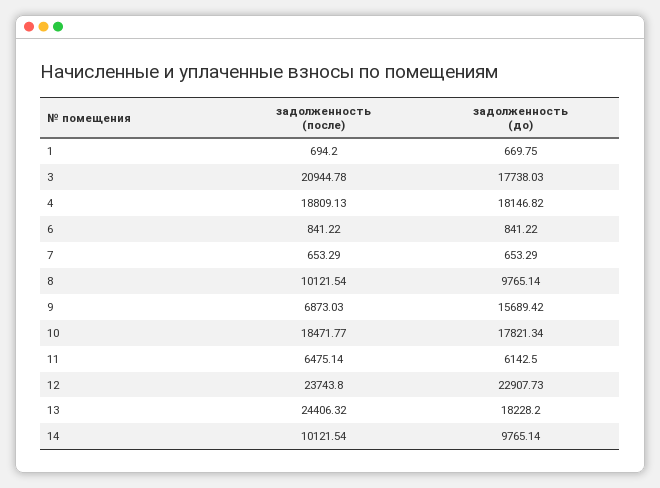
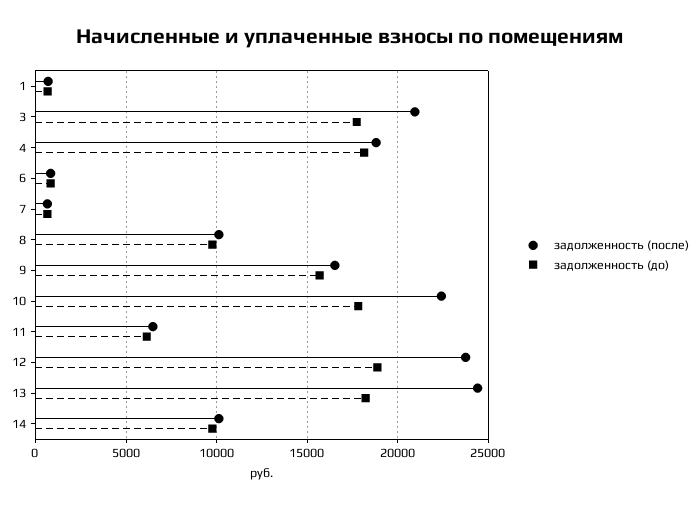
  {
    "задолженность (после)": {
      "1": 694.2,
      "3": 20944.78,
      "4": 18809.13,
      "6": 841.22,
      "7": 653.29,
      "8": 10121.54,
-     "9": 6873.03,
+     "9": 16500,
-     "10": 18471.77,
+     "10": 22500,
      "11": 6475.14,
      "12": 23743.8,
      "13": 24406.32,
      "14": 10121.54
    },
    "задолженность (до)": {
      "1": 669.75,
      "3": 17738.03,
      "4": 18146.82,
      "6": 841.22,
      "7": 653.29,
      "8": 9765.14,
      "9": 15689.42,
      "10": 17821.34,
      "11": 6142.5,
-     "12": 22907.73,
+     "12": 19000,
      "13": 18228.2,
      "14": 9765.14
    }
  }

